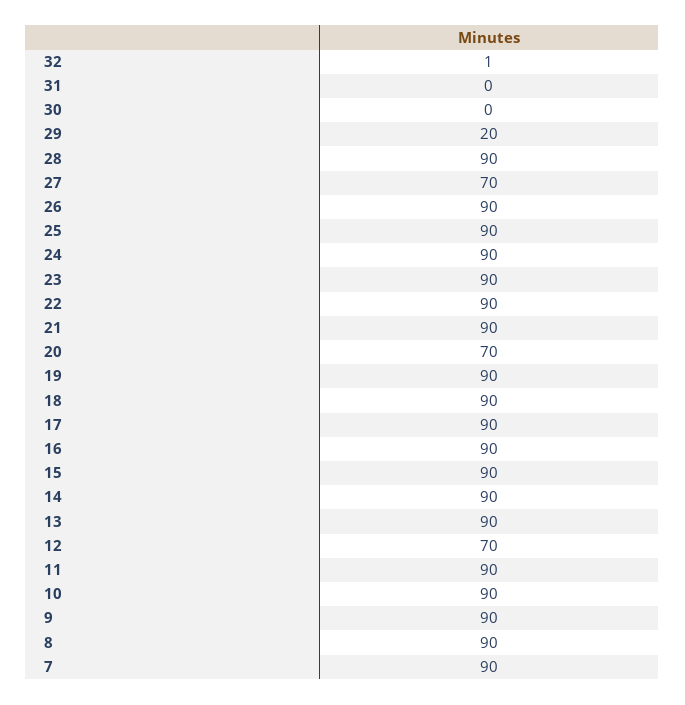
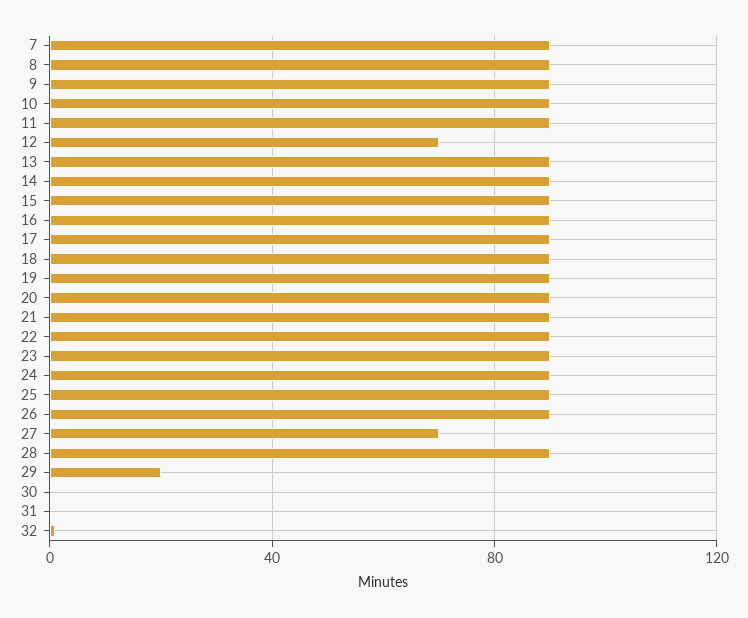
  {
    "32": 1,
    "31": 0,
    "30": 0,
    "29": 20,
    "28": 90,
    "27": 70,
    "26": 90,
    "25": 90,
    "24": 90,
    "23": 90,
    "22": 90,
    "21": 90,
-   "20": 70,
+   "20": 90,
    "19": 90,
    "18": 90,
    "17": 90,
    "16": 90,
    "15": 90,
    "14": 90,
    "13": 90,
    "12": 70,
    "11": 90,
    "10": 90,
    "9": 90,
    "8": 90,
    "7": 90
  }

